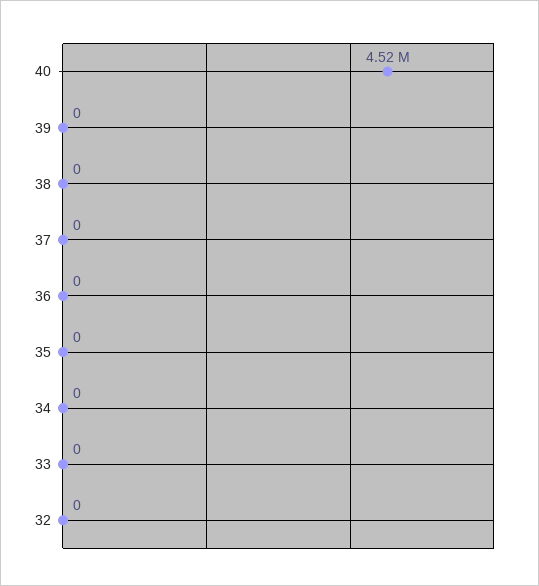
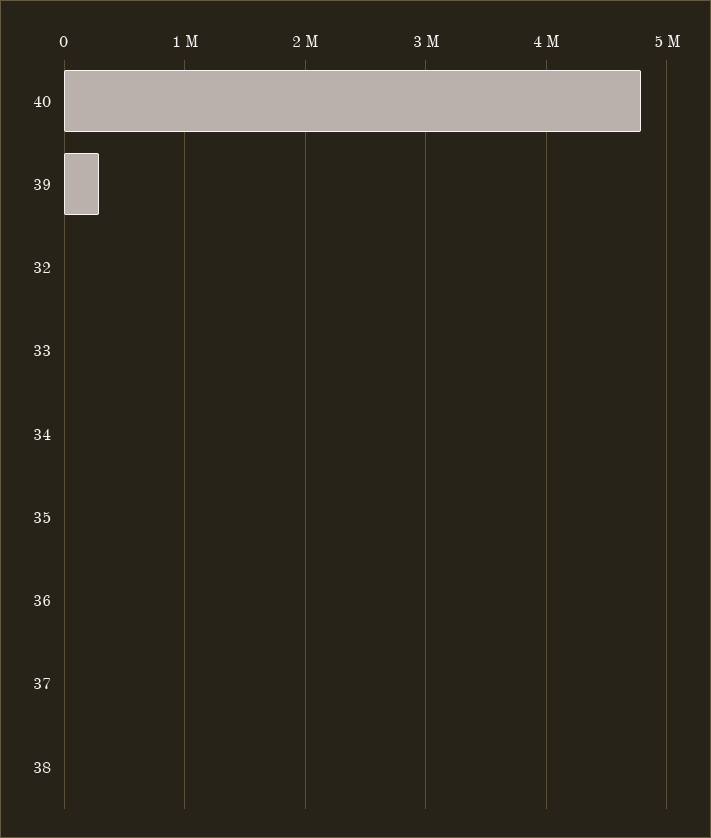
  {
-   "40": 4520000,
+   "40": 4800000,
-   "39": 0,
+   "39": 300000,
    "38": 0,
    "37": 0,
    "36": 0,
    "35": 0,
    "34": 0,
    "33": 0,
    "32": 0
  }

